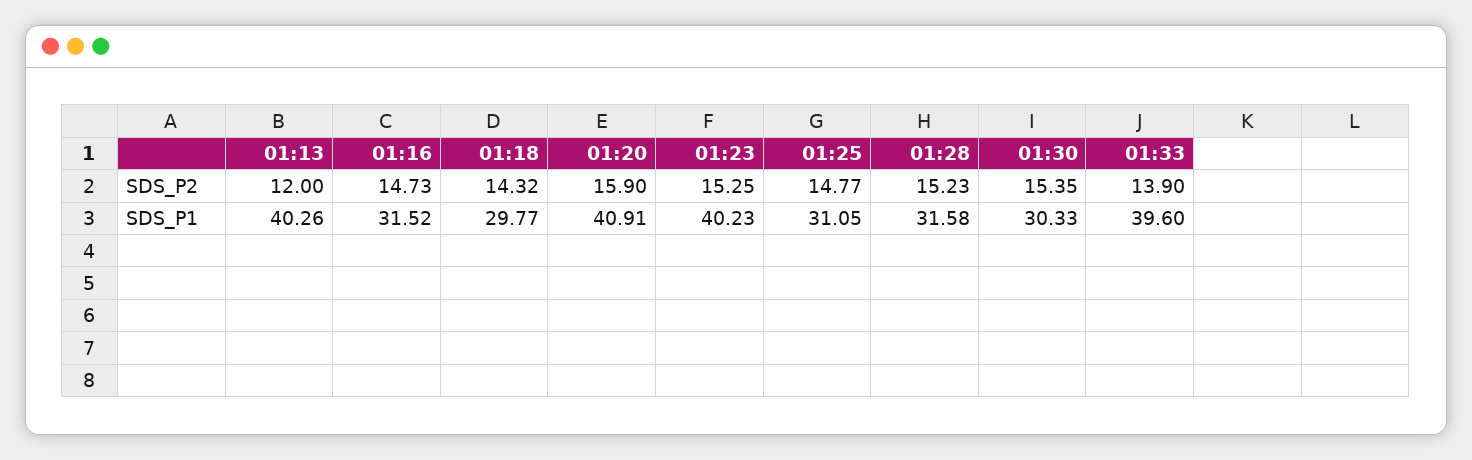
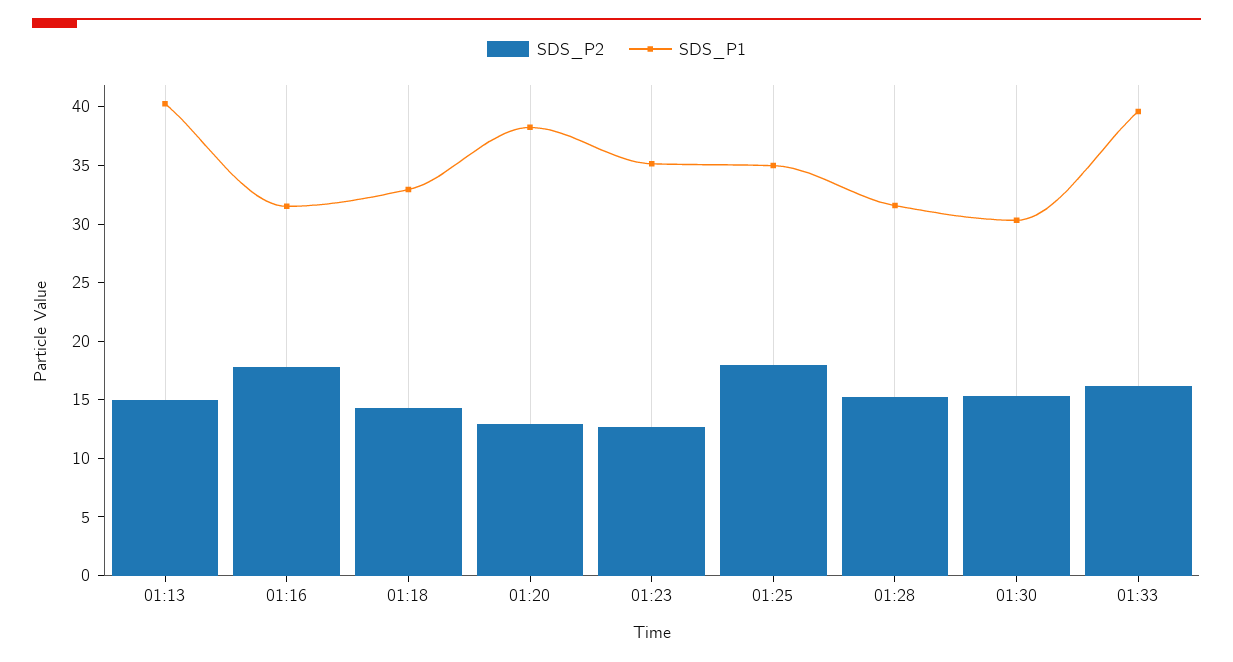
  {
    "SDS_P2": {
-     "01:13": 12,
+     "01:13": 15,
-     "01:16": 14.73,
+     "01:16": 18,
      "01:18": 14.32,
-     "01:20": 15.9,
+     "01:20": 13,
-     "01:23": 15.25,
+     "01:23": 13,
-     "01:25": 14.77,
+     "01:25": 18,
      "01:28": 15.23,
      "01:30": 15.35,
-     "01:33": 13.9
+     "01:33": 16
    },
    "SDS_P1": {
      "01:13": 40.26,
      "01:16": 31.52,
-     "01:18": 29.77,
+     "01:18": 33,
-     "01:20": 40.91,
+     "01:20": 38,
-     "01:23": 40.23,
+     "01:23": 35,
-     "01:25": 31.05,
+     "01:25": 35,
      "01:28": 31.58,
      "01:30": 30.33,
      "01:33": 39.6
    }
  }

